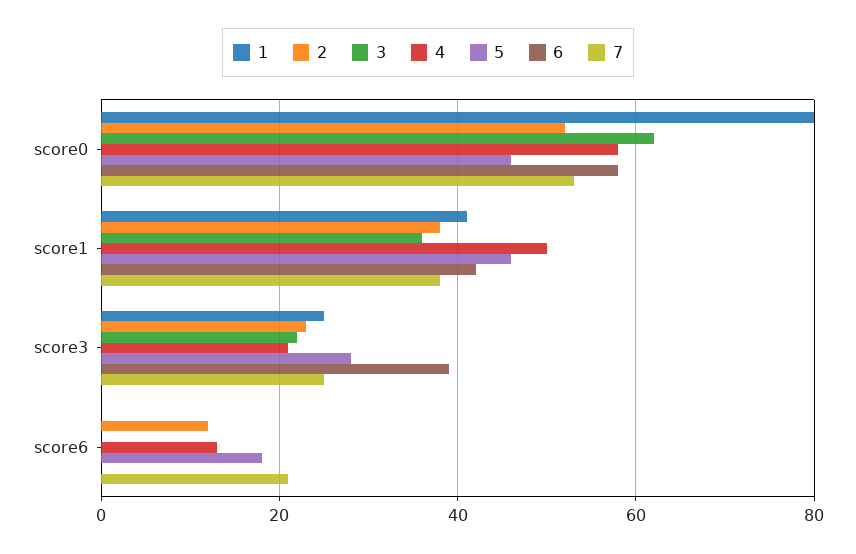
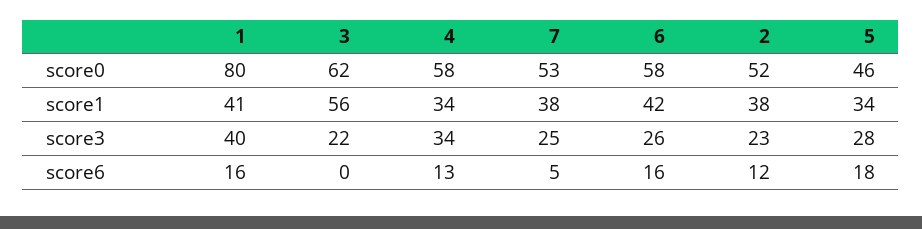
  {
    "1": {
      "score0": 80,
      "score1": 41,
-     "score3": 25,
+     "score3": 40,
-     "score6": 0
+     "score6": 16
    },
    "2": {
      "score0": 52,
      "score1": 38,
      "score3": 23,
      "score6": 12
    },
    "3": {
      "score0": 62,
-     "score1": 35,
+     "score1": 56,
      "score3": 22,
      "score6": 0
    },
    "4": {
      "score0": 58,
-     "score1": 50,
+     "score1": 34,
-     "score3": 20,
+     "score3": 34,
      "score6": 13
    },
    "5": {
      "score0": 46,
-     "score1": 45,
+     "score1": 34,
      "score3": 28,
      "score6": 18
    },
    "6": {
      "score0": 58,
      "score1": 42,
-     "score3": 40,
+     "score3": 26,
-     "score6": 0
+     "score6": 16
    },
    "7": {
      "score0": 53,
      "score1": 38,
      "score3": 25,
-     "score6": 20
+     "score6": 5
    }
  }

